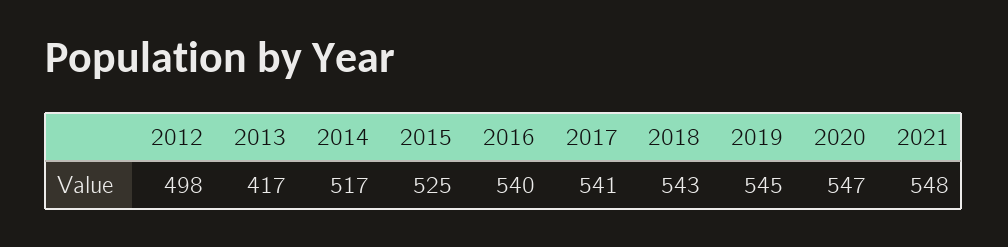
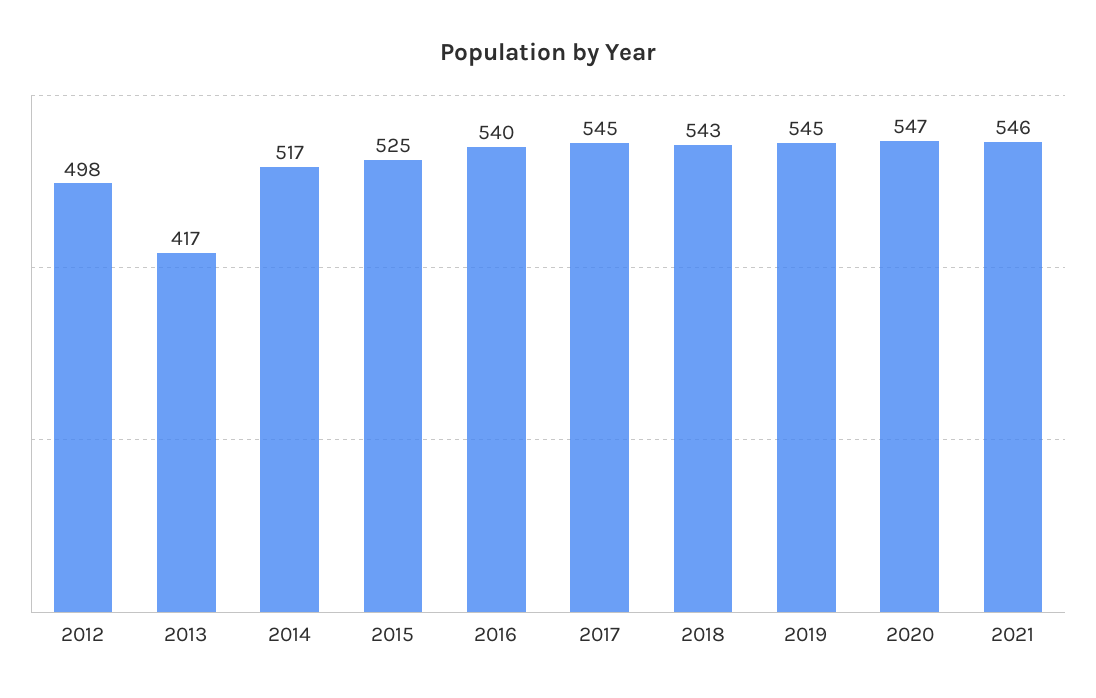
  {
    "2012": 498,
    "2013": 417,
    "2014": 517,
    "2015": 525,
    "2016": 540,
-   "2017": 541,
+   "2017": 545,
    "2018": 543,
    "2019": 545,
    "2020": 547,
-   "2021": 548
+   "2021": 546
  }

